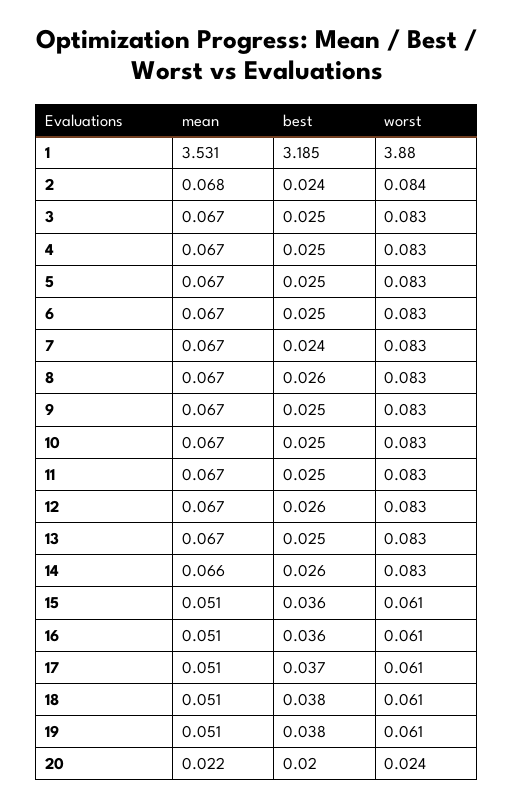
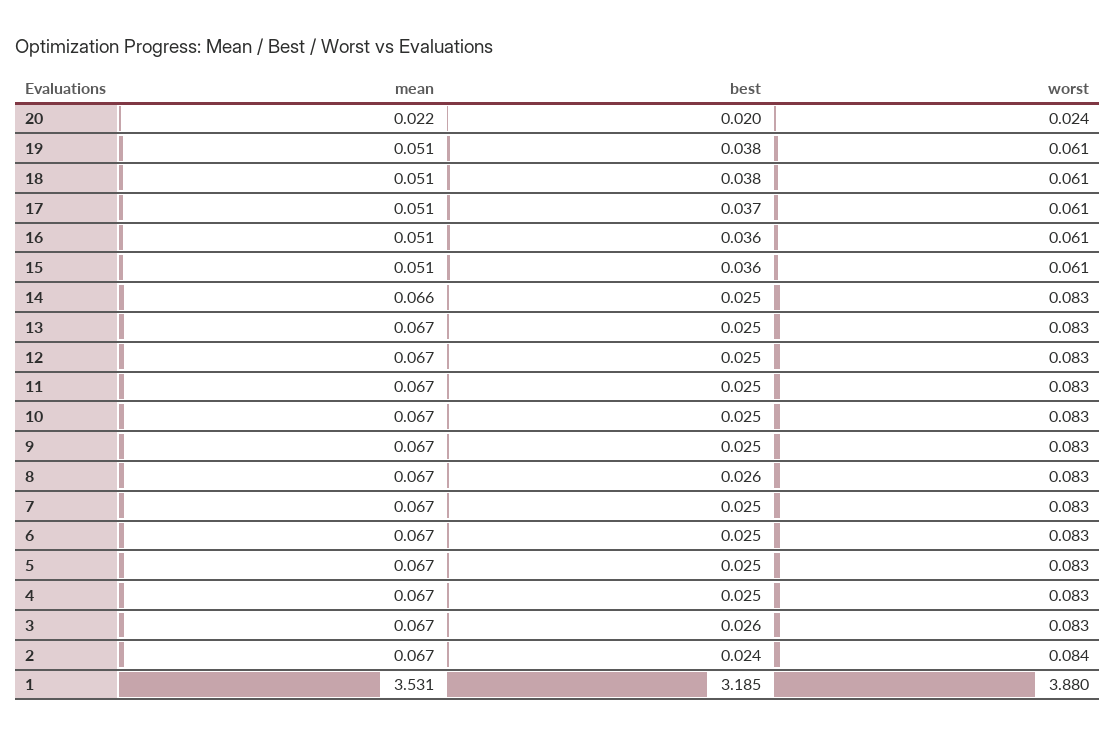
  {
    "mean": {
      "1": 3.531,
-     "2": 0.068,
+     "2": 0.067,
      "3": 0.067,
      "4": 0.067,
      "5": 0.067,
      "6": 0.067,
      "7": 0.067,
      "8": 0.067,
      "9": 0.067,
      "10": 0.067,
      "11": 0.067,
      "12": 0.067,
      "13": 0.067,
      "14": 0.066,
      "15": 0.051,
      "16": 0.051,
      "17": 0.051,
      "18": 0.051,
      "19": 0.051,
      "20": 0.022
    },
    "best": {
      "1": 3.185,
      "2": 0.024,
-     "3": 0.025,
+     "3": 0.026,
      "4": 0.025,
      "5": 0.025,
      "6": 0.025,
-     "7": 0.024,
+     "7": 0.025,
      "8": 0.026,
      "9": 0.025,
      "10": 0.025,
      "11": 0.025,
-     "12": 0.026,
+     "12": 0.025,
      "13": 0.025,
-     "14": 0.026,
+     "14": 0.025,
      "15": 0.036,
      "16": 0.036,
      "17": 0.037,
      "18": 0.038,
      "19": 0.038,
      "20": 0.02
    },
    "worst": {
      "1": 3.88,
      "2": 0.084,
      "3": 0.083,
      "4": 0.083,
      "5": 0.083,
      "6": 0.083,
      "7": 0.083,
      "8": 0.083,
      "9": 0.083,
      "10": 0.083,
      "11": 0.083,
      "12": 0.083,
      "13": 0.083,
      "14": 0.083,
      "15": 0.061,
      "16": 0.061,
      "17": 0.061,
      "18": 0.061,
      "19": 0.061,
      "20": 0.024
    }
  }

